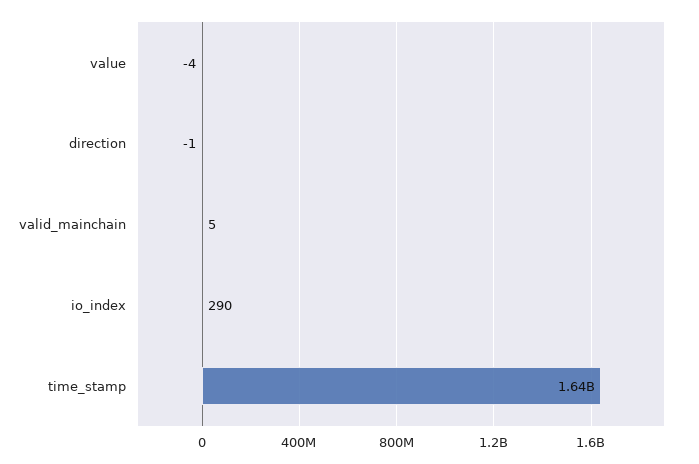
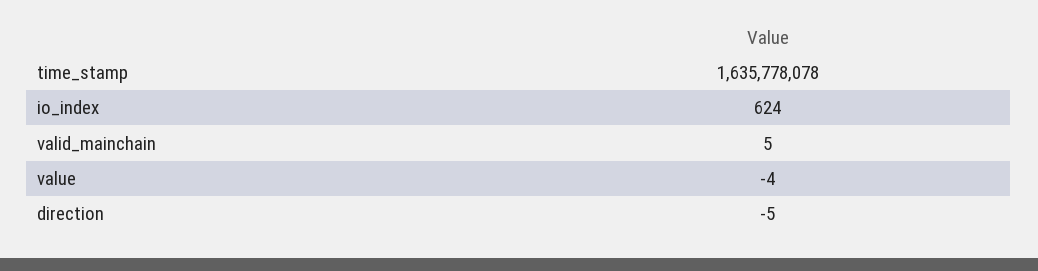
  {
    "value": -4,
-   "direction": -1,
+   "direction": -5,
    "valid_mainchain": 5,
-   "io_index": 290,
+   "io_index": 624,
    "time_stamp": 1635778078
  }

